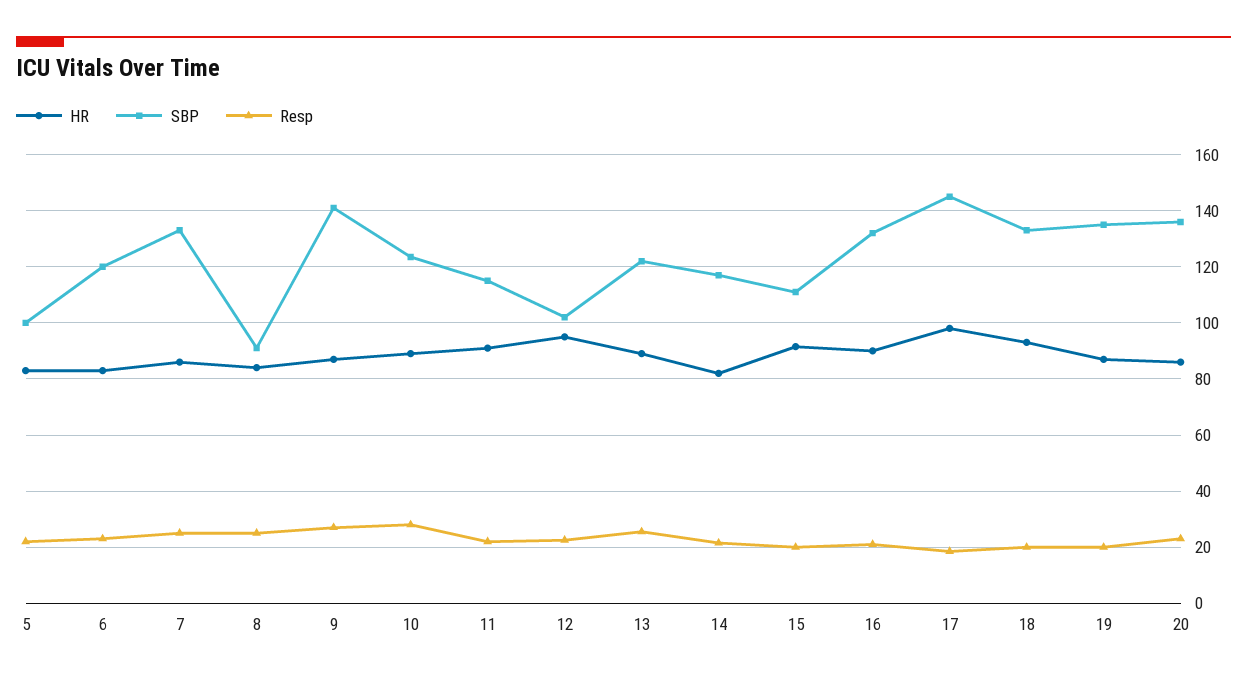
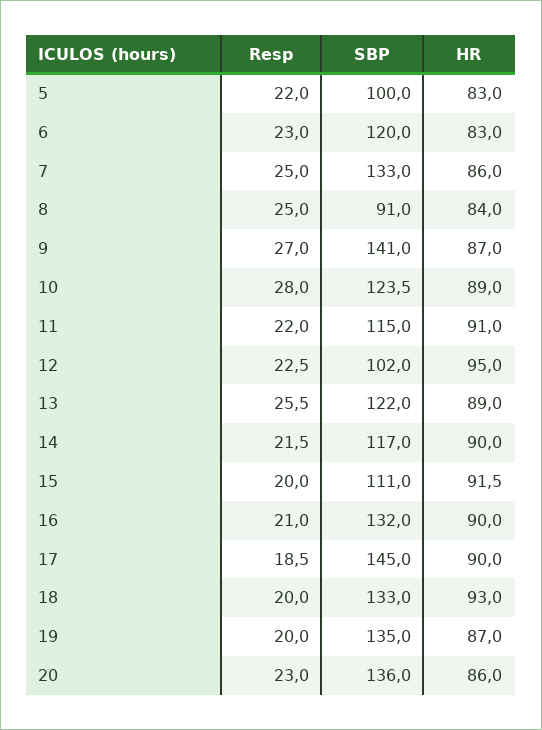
  {
    "HR": {
      "5": 83,
      "6": 83,
      "7": 86,
      "8": 84,
      "9": 87,
      "10": 89,
      "11": 91,
      "12": 95,
      "13": 89,
-     "14": 82.5,
+     "14": 90,
      "15": 91.5,
      "16": 90,
-     "17": 97.5,
+     "17": 90,
      "18": 93,
      "19": 87,
      "20": 86
    },
    "SBP": {
      "5": 100,
      "6": 120,
      "7": 133,
      "8": 91,
      "9": 141,
      "10": 123.5,
      "11": 115,
      "12": 102,
      "13": 122,
      "14": 117,
      "15": 111,
      "16": 132,
      "17": 145,
      "18": 133,
      "19": 135,
      "20": 136
    },
    "Resp": {
      "5": 22,
      "6": 23,
      "7": 25,
      "8": 25,
      "9": 27,
      "10": 28,
      "11": 22,
      "12": 22.5,
      "13": 25.5,
      "14": 21.5,
      "15": 20,
      "16": 21,
      "17": 18.5,
      "18": 20,
      "19": 20,
      "20": 23
    }
  }

